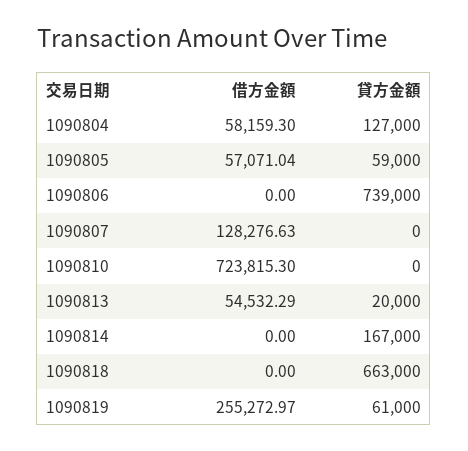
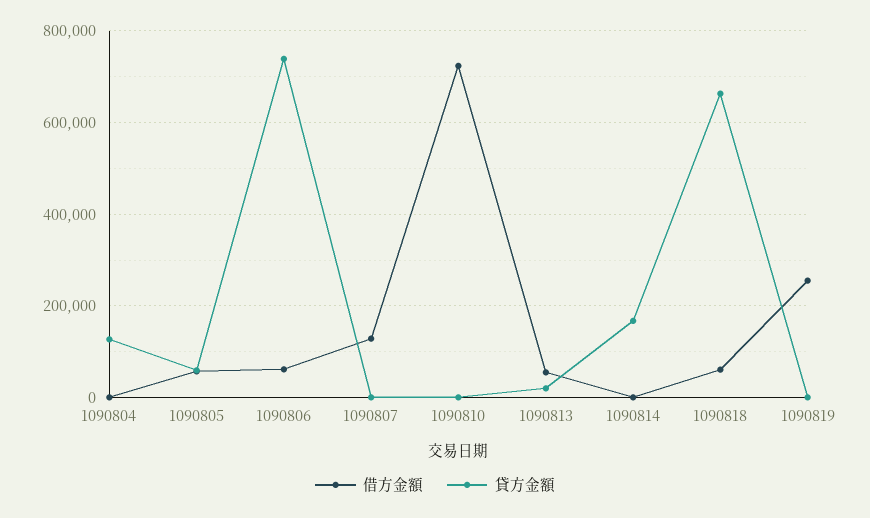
  {
    "借方金額": {
-     "1090804": 58159.3,
+     "1090804": 0,
      "1090805": 57071.04,
-     "1090806": 0,
+     "1090806": 60000,
      "1090807": 128276.63,
      "1090810": 723815.3,
      "1090813": 54532.29,
      "1090814": 0,
-     "1090818": 0,
+     "1090818": 60000,
      "1090819": 255272.97
    },
    "貸方金額": {
      "1090804": 127000,
      "1090805": 59000,
      "1090806": 739000,
      "1090807": 0,
      "1090810": 0,
      "1090813": 20000,
      "1090814": 167000,
      "1090818": 663000,
-     "1090819": 61000
+     "1090819": 0
    }
  }

